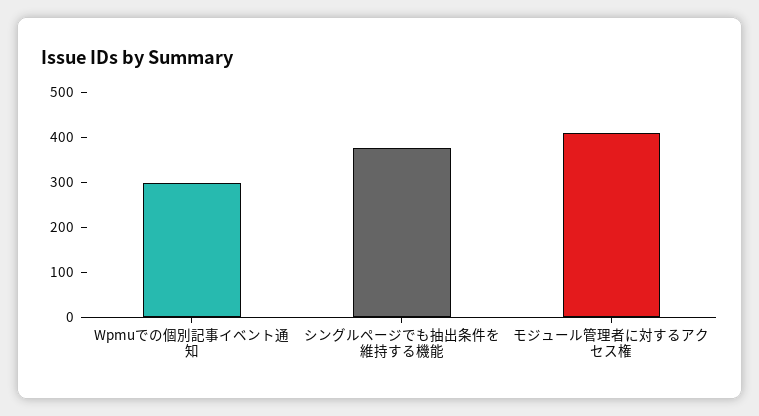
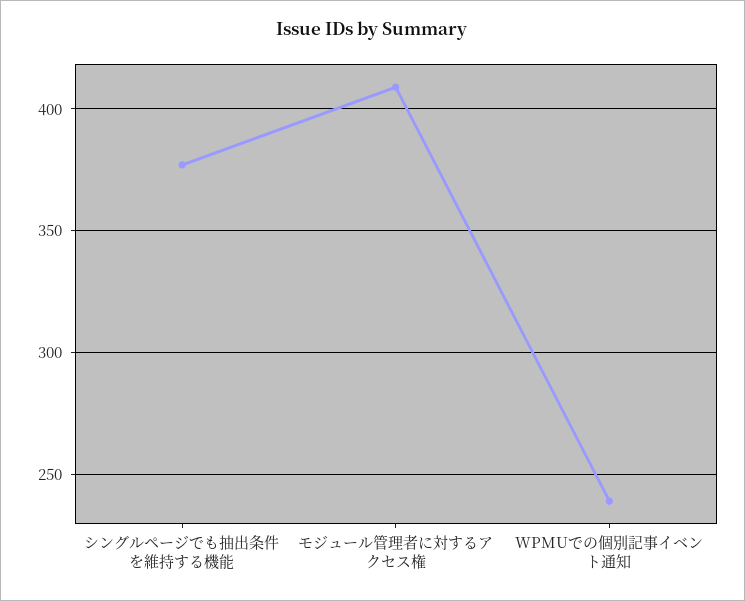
  {
-   "Wpmuでの個別記事イベント通知": 300,
+   "Wpmuでの個別記事イベント通知": 240,
    "シングルページでも抽出条件を維持する機能": 375,
    "モジュール管理者に対するアクセス権": 410
  }

